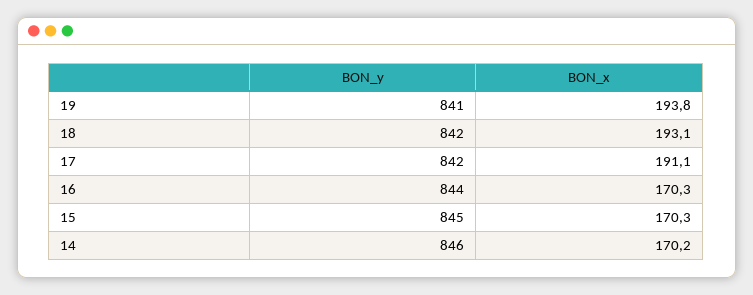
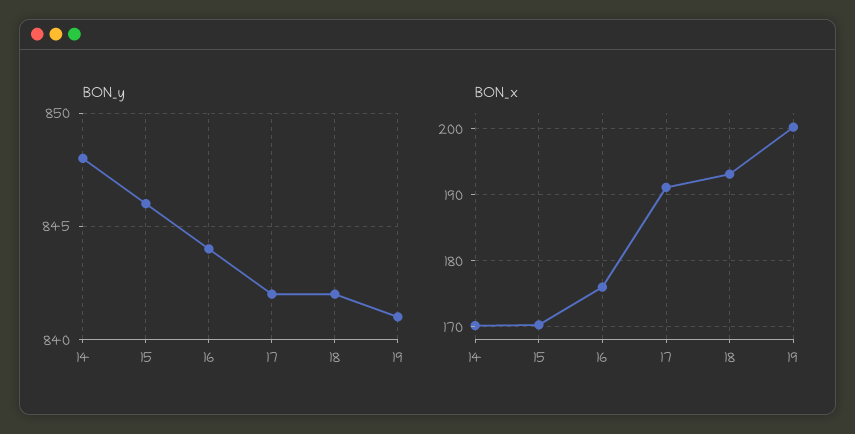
  {
    "BON_y": {
      "19": 841,
      "18": 842,
      "17": 842,
      "16": 844,
-     "15": 845,
+     "15": 846,
-     "14": 846
+     "14": 848
    },
    "BON_x": {
-     "19": 193.8,
+     "19": 200,
      "18": 193.1,
      "17": 191.1,
-     "16": 170.3,
+     "16": 176,
      "15": 170.3,
      "14": 170.2
    }
  }

